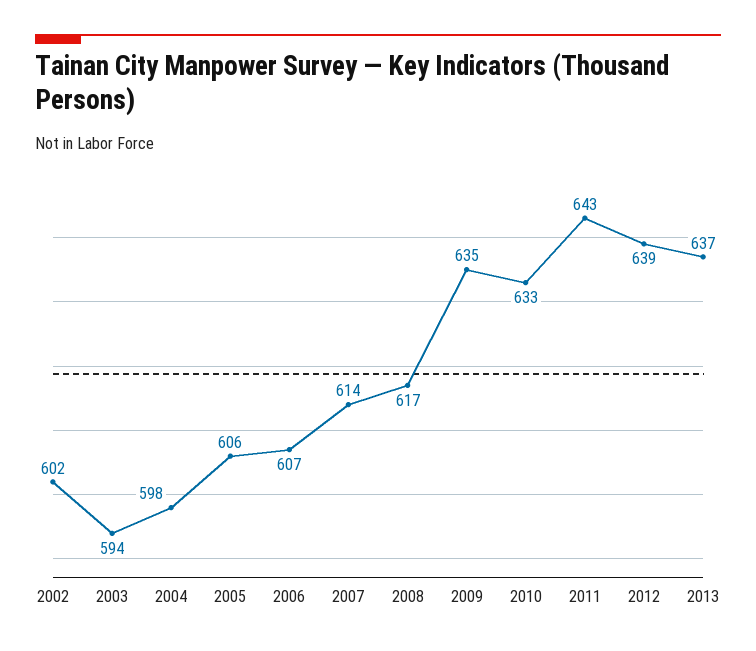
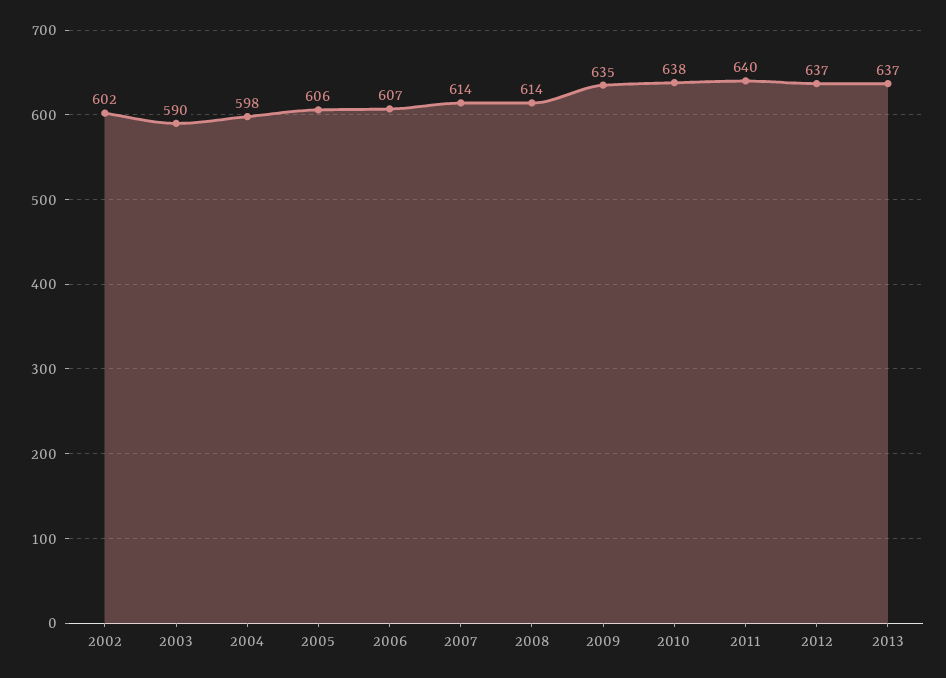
  {
    "2002": 602,
-   "2003": 594,
+   "2003": 590,
    "2004": 598,
    "2005": 606,
    "2006": 607,
    "2007": 614,
-   "2008": 617,
+   "2008": 614,
    "2009": 635,
-   "2010": 633,
+   "2010": 638,
-   "2011": 643,
+   "2011": 640,
-   "2012": 639,
+   "2012": 637,
    "2013": 637
  }

